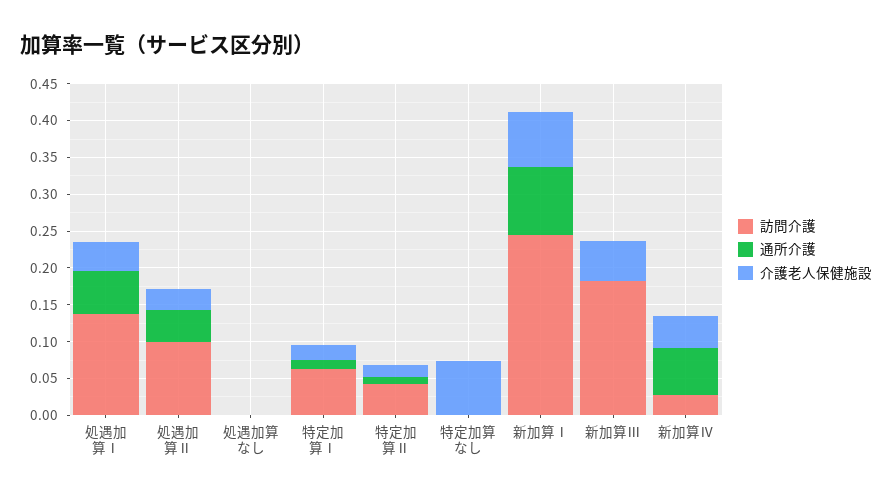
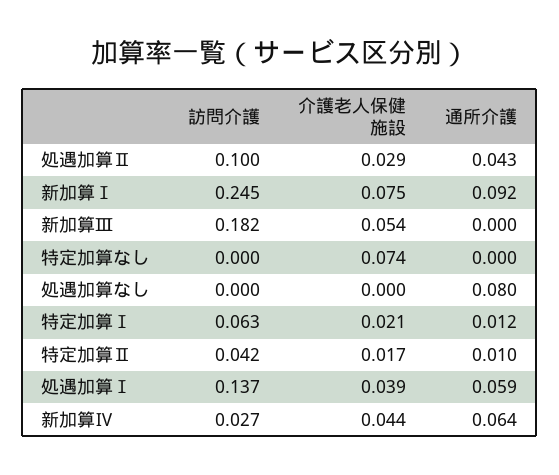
  {
    "訪問介護": {
      "処遇加算Ⅰ": 0.137,
      "処遇加算Ⅱ": 0.1,
      "処遇加算なし": 0,
      "特定加算Ⅰ": 0.063,
      "特定加算Ⅱ": 0.042,
      "特定加算なし": 0,
      "新加算Ⅰ": 0.245,
      "新加算Ⅲ": 0.182,
      "新加算Ⅳ": 0.027
    },
    "通所介護": {
      "処遇加算Ⅰ": 0.059,
      "処遇加算Ⅱ": 0.043,
-     "処遇加算なし": 0,
+     "処遇加算なし": 0.08,
      "特定加算Ⅰ": 0.012,
      "特定加算Ⅱ": 0.01,
      "特定加算なし": 0,
      "新加算Ⅰ": 0.092,
      "新加算Ⅲ": 0,
      "新加算Ⅳ": 0.064
    },
    "介護老人保健施設": {
      "処遇加算Ⅰ": 0.039,
      "処遇加算Ⅱ": 0.029,
      "処遇加算なし": 0,
      "特定加算Ⅰ": 0.021,
      "特定加算Ⅱ": 0.017,
      "特定加算なし": 0.074,
      "新加算Ⅰ": 0.075,
      "新加算Ⅲ": 0.054,
      "新加算Ⅳ": 0.044
    }
  }

